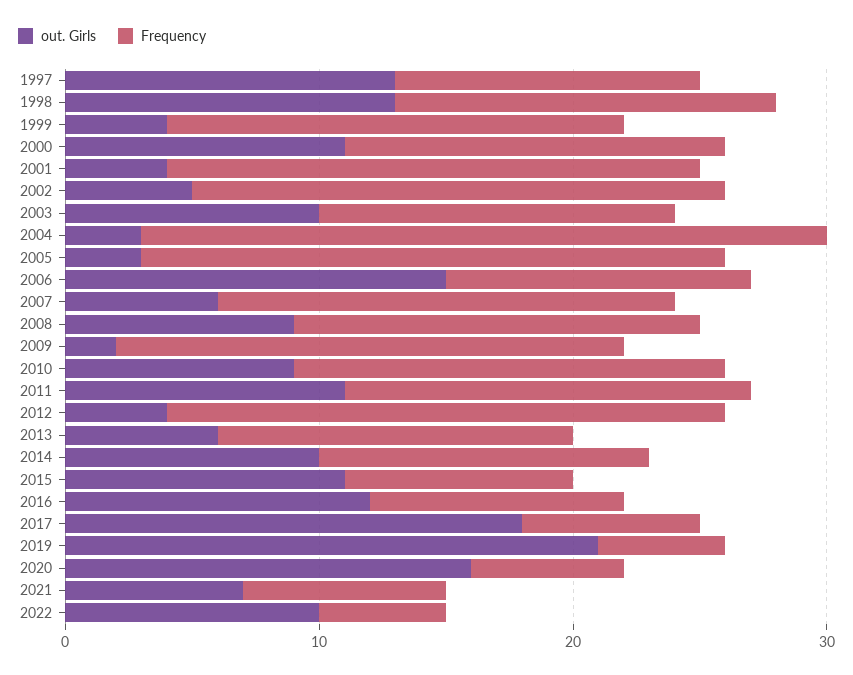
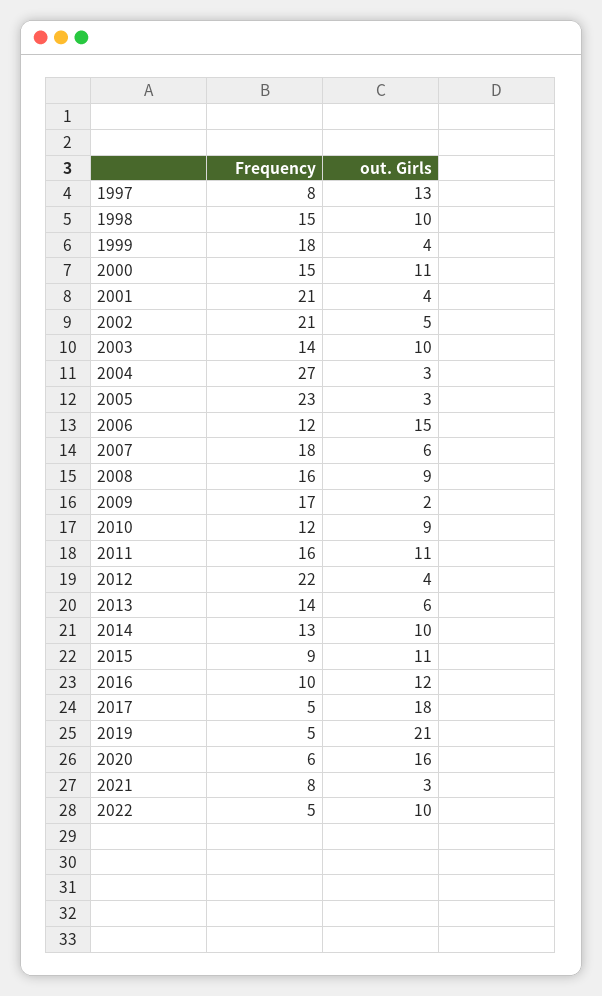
  {
    "out. Girls": {
      "1997": 13,
-     "1998": 13,
+     "1998": 10,
      "1999": 4,
      "2000": 11,
      "2001": 4,
      "2002": 5,
      "2003": 10,
      "2004": 3,
      "2005": 3,
      "2006": 15,
      "2007": 6,
      "2008": 9,
      "2009": 2,
      "2010": 9,
      "2011": 11,
      "2012": 4,
      "2013": 6,
      "2014": 10,
      "2015": 11,
      "2016": 12,
      "2017": 18,
      "2019": 21,
      "2020": 16,
-     "2021": 7,
+     "2021": 3,
      "2022": 10
    },
    "Frequency": {
-     "1997": 12,
+     "1997": 8,
      "1998": 15,
      "1999": 18,
      "2000": 15,
      "2001": 21,
      "2002": 21,
      "2003": 14,
      "2004": 27,
      "2005": 23,
      "2006": 12,
      "2007": 18,
      "2008": 16,
-     "2009": 20,
+     "2009": 17,
-     "2010": 17,
+     "2010": 12,
      "2011": 16,
      "2012": 22,
      "2013": 14,
      "2014": 13,
      "2015": 9,
      "2016": 10,
-     "2017": 7,
+     "2017": 5,
      "2019": 5,
      "2020": 6,
      "2021": 8,
      "2022": 5
    }
  }

